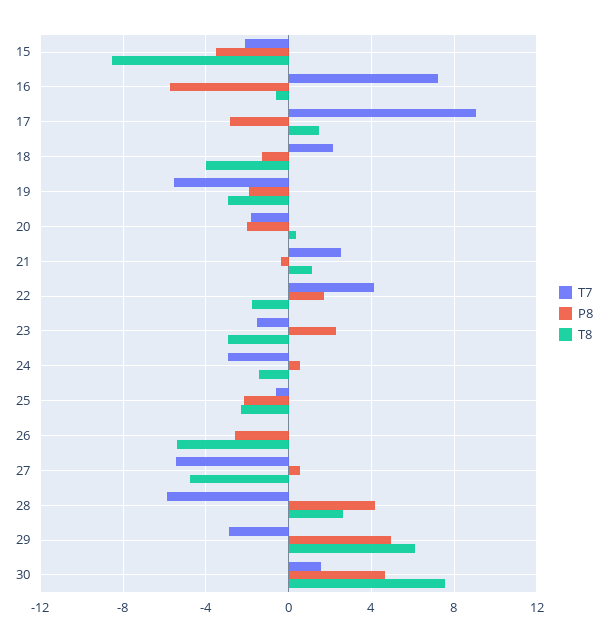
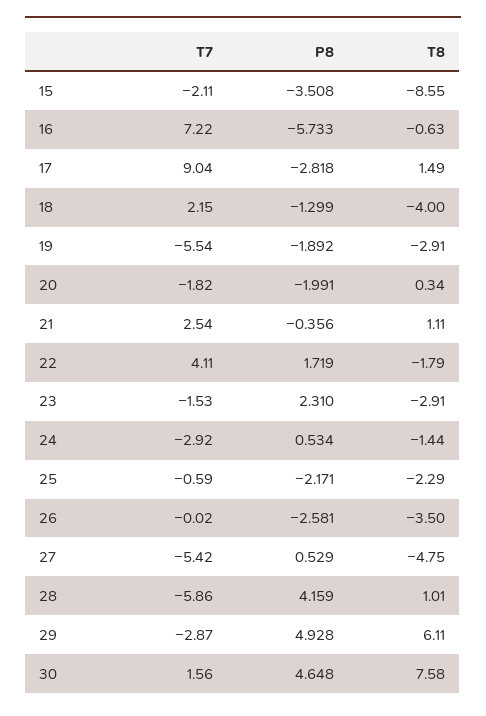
  {
    "T7": {
      "15": -2.11,
      "16": 7.22,
      "17": 9.04,
      "18": 2.15,
      "19": -5.54,
      "20": -1.82,
      "21": 2.54,
      "22": 4.11,
      "23": -1.53,
      "24": -2.92,
      "25": -0.59,
      "26": -0.02,
      "27": -5.42,
      "28": -5.86,
      "29": -2.87,
      "30": 1.56
    },
    "P8": {
      "15": -3.508,
      "16": -5.733,
      "17": -2.818,
      "18": -1.299,
      "19": -1.892,
      "20": -1.991,
      "21": -0.356,
      "22": 1.719,
      "23": 2.31,
      "24": 0.534,
      "25": -2.171,
      "26": -2.581,
      "27": 0.529,
      "28": 4.159,
      "29": 4.928,
      "30": 4.648
    },
    "T8": {
      "15": -8.55,
      "16": -0.63,
      "17": 1.49,
      "18": -4,
      "19": -2.91,
      "20": 0.34,
      "21": 1.11,
      "22": -1.79,
      "23": -2.91,
      "24": -1.44,
      "25": -2.29,
-     "26": -5.5,
+     "26": -3.5,
      "27": -4.75,
-     "28": 2.5,
+     "28": 1.01,
      "29": 6.11,
      "30": 7.58
    }
  }

